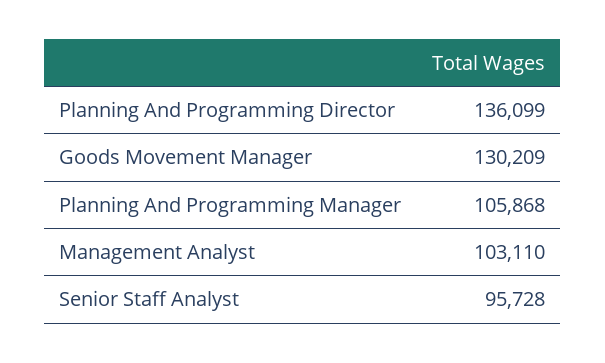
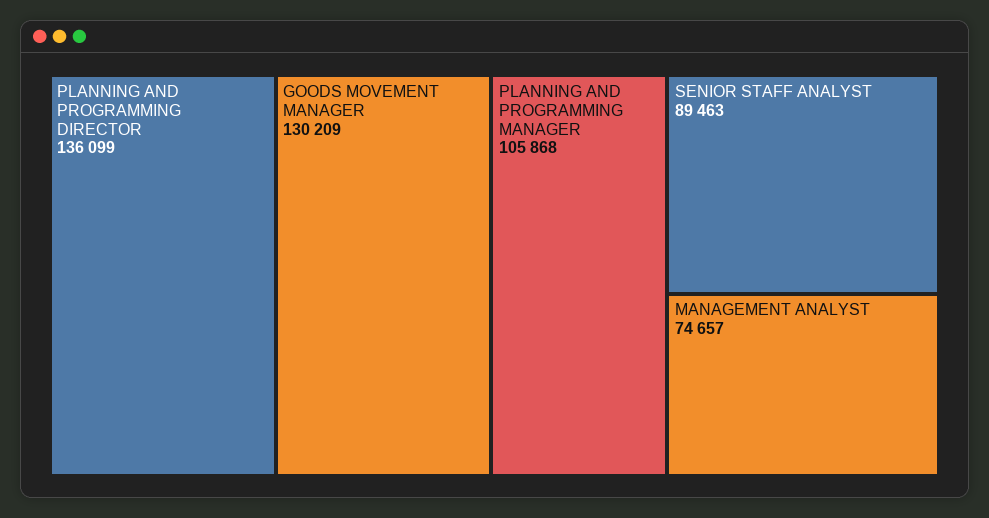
  {
    "Planning And Programming Director": 136099,
    "Goods Movement Manager": 130209,
    "Planning And Programming Manager": 105868,
-   "Management Analyst": 103110,
+   "Management Analyst": 74657,
-   "Senior Staff Analyst": 95728
+   "Senior Staff Analyst": 89463
  }

